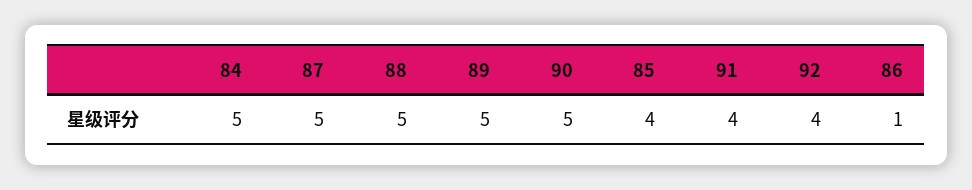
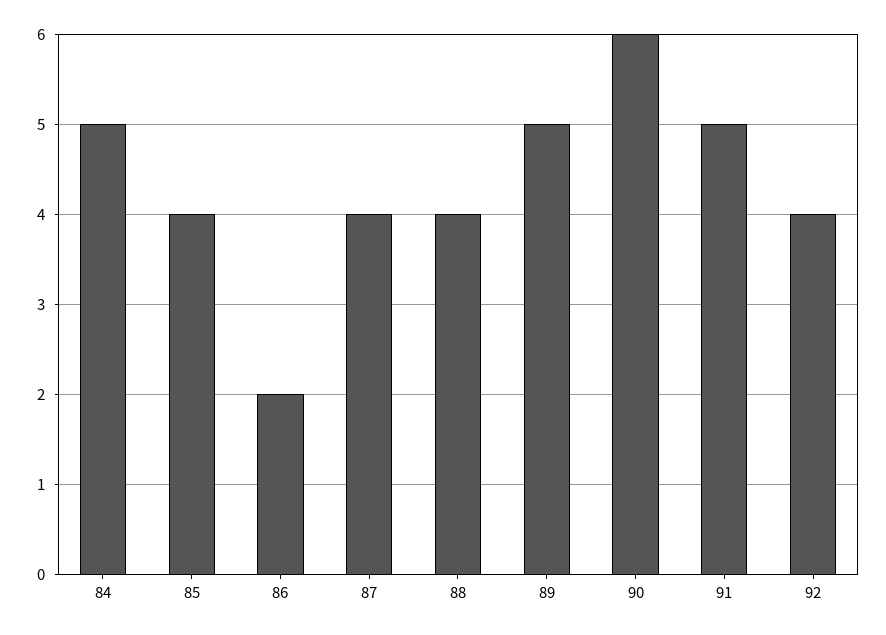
  {
    "84": 5,
-   "87": 5,
+   "87": 4,
-   "88": 5,
+   "88": 4,
    "89": 5,
-   "90": 5,
+   "90": 6,
    "85": 4,
-   "91": 4,
+   "91": 5,
    "92": 4,
-   "86": 1
+   "86": 2
  }

